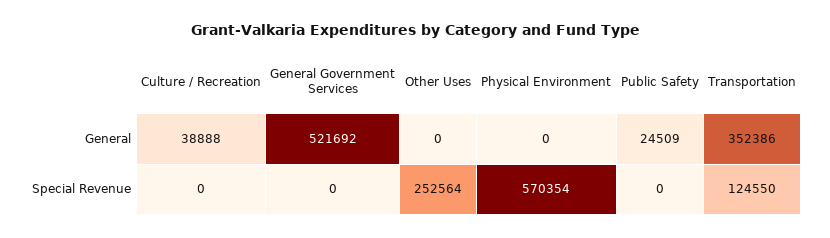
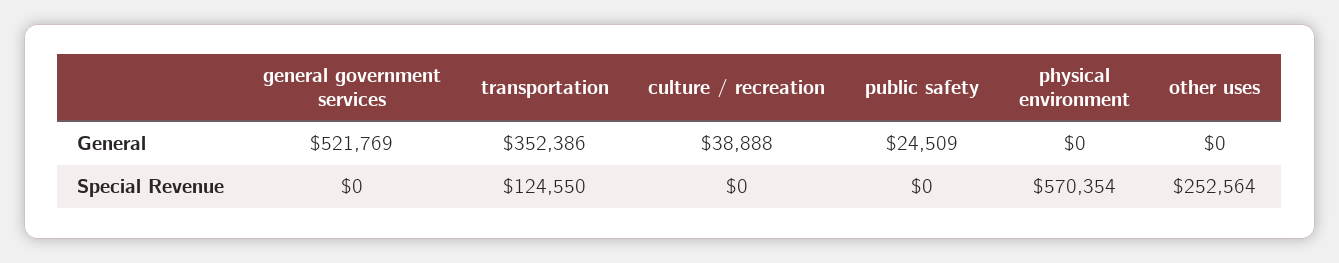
  {
    "Culture / Recreation": {
      "General": 38888,
      "Special Revenue": 0
    },
    "General Government Services": {
-     "General": 521692,
+     "General": 521769,
      "Special Revenue": 0
    },
    "Other Uses": {
      "General": 0,
      "Special Revenue": 252564
    },
    "Physical Environment": {
      "General": 0,
      "Special Revenue": 570354
    },
    "Public Safety": {
      "General": 24509,
      "Special Revenue": 0
    },
    "Transportation": {
      "General": 352386,
      "Special Revenue": 124550
    }
  }

